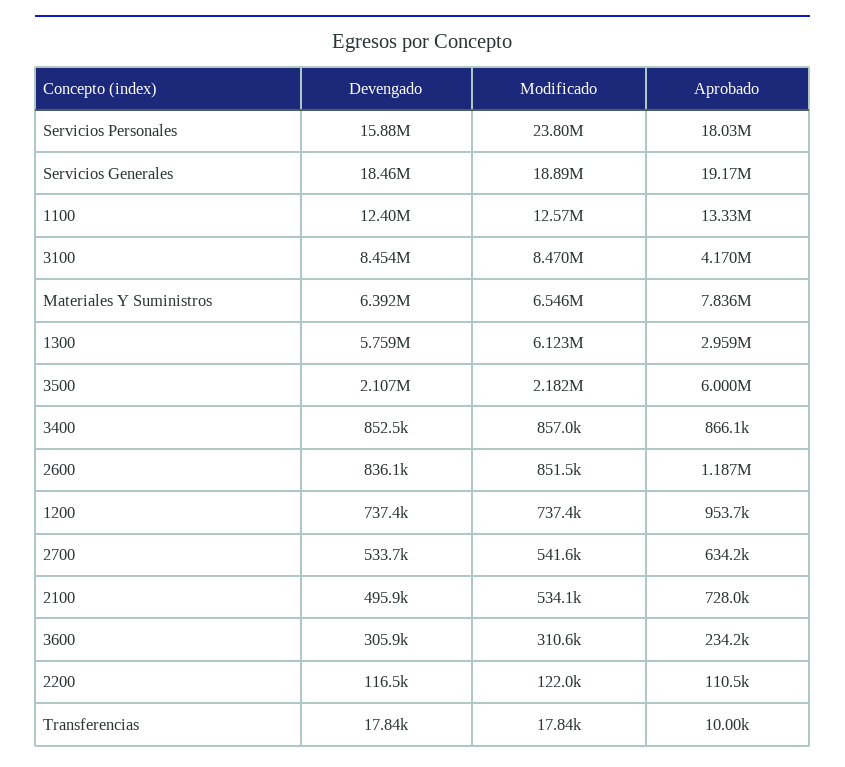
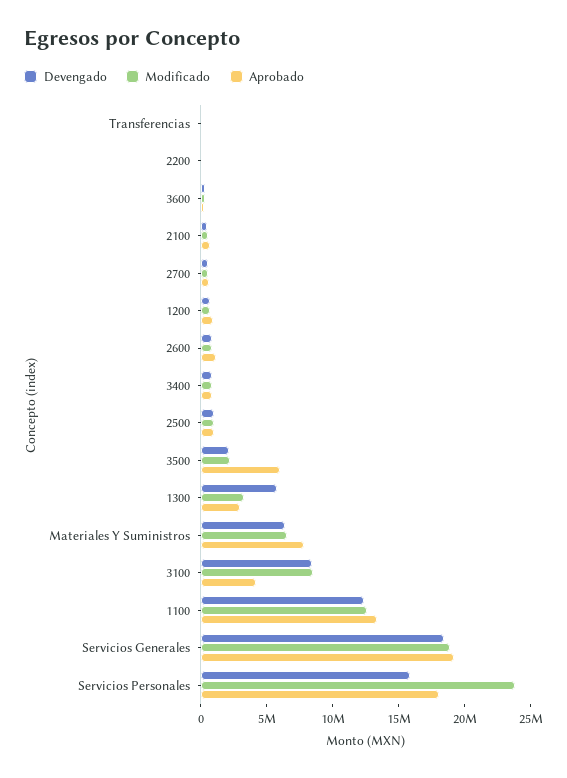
  {
    "Devengado": {
      "Servicios Personales": 15880000,
      "Servicios Generales": 18460000,
      "1100": 12400000,
      "3100": 8454000,
      "Materiales Y Suministros": 6392000,
      "1300": 5759000,
      "3500": 2107000,
      "3400": 852500,
      "2600": 836100,
      "1200": 737400,
      "2700": 533700,
      "2100": 495900,
      "3600": 305900,
      "2200": 116500,
-     "Transferencias": 17840
+     "Transferencias": 17840,
+     "2500": 1000000
    },
    "Modificado": {
      "Servicios Personales": 23800000,
      "Servicios Generales": 18890000,
      "1100": 12570000,
      "3100": 8470000,
      "Materiales Y Suministros": 6546000,
-     "1300": 6123000,
+     "1300": 3000000,
      "3500": 2182000,
      "3400": 857000,
      "2600": 851500,
      "1200": 737400,
      "2700": 541600,
      "2100": 534100,
      "3600": 310600,
      "2200": 122000,
-     "Transferencias": 17840
+     "Transferencias": 17840,
+     "2500": 1000000
    },
    "Aprobado": {
      "Servicios Personales": 18030000,
      "Servicios Generales": 19170000,
      "1100": 13330000,
      "3100": 4170000,
      "Materiales Y Suministros": 7836000,
      "1300": 2959000,
      "3500": 6000000,
      "3400": 866100,
      "2600": 1187000,
      "1200": 953700,
      "2700": 634200,
      "2100": 728000,
      "3600": 234200,
      "2200": 110500,
-     "Transferencias": 10000
+     "Transferencias": 10000,
+     "2500": 1000000
    }
  }

